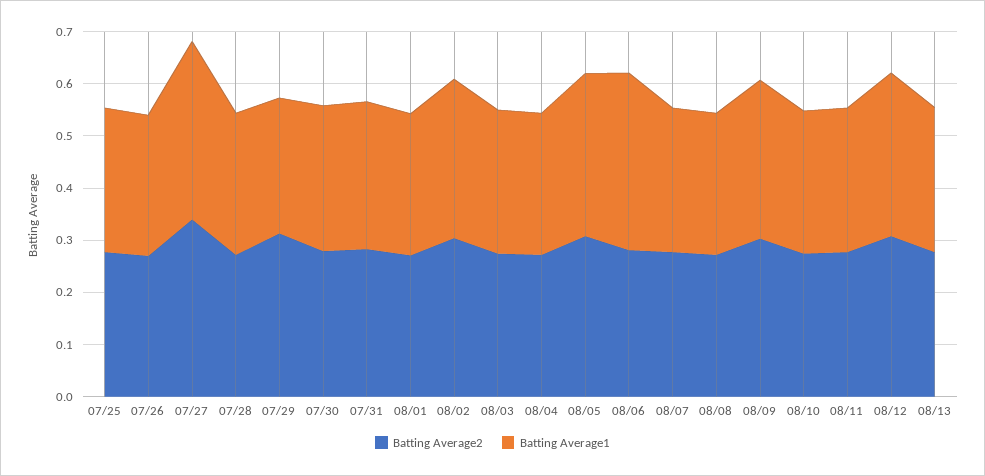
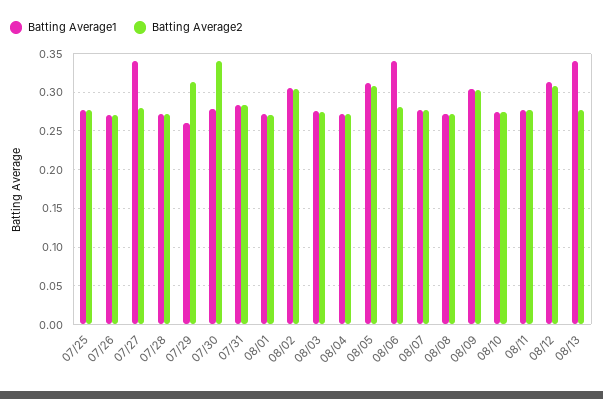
  {
    "Batting Average2": {
      "07/25": 0.28,
      "07/26": 0.27,
-     "07/27": 0.34,
+     "07/27": 0.28,
      "07/28": 0.27,
      "07/29": 0.31,
-     "07/30": 0.28,
+     "07/30": 0.34,
      "07/31": 0.28,
      "08/01": 0.27,
      "08/02": 0.3,
      "08/03": 0.27,
      "08/04": 0.27,
      "08/05": 0.31,
      "08/06": 0.28,
      "08/07": 0.28,
      "08/08": 0.27,
      "08/09": 0.3,
      "08/10": 0.27,
      "08/11": 0.28,
      "08/12": 0.31,
      "08/13": 0.28
    },
    "Batting Average1": {
      "07/25": 0.28,
      "07/26": 0.27,
      "07/27": 0.34,
      "07/28": 0.27,
      "07/29": 0.26,
      "07/30": 0.28,
      "07/31": 0.28,
      "08/01": 0.27,
      "08/02": 0.31,
      "08/03": 0.28,
      "08/04": 0.27,
      "08/05": 0.31,
      "08/06": 0.34,
      "08/07": 0.28,
      "08/08": 0.27,
      "08/09": 0.3,
      "08/10": 0.27,
      "08/11": 0.28,
      "08/12": 0.31,
-     "08/13": 0.28
+     "08/13": 0.34
    }
  }

